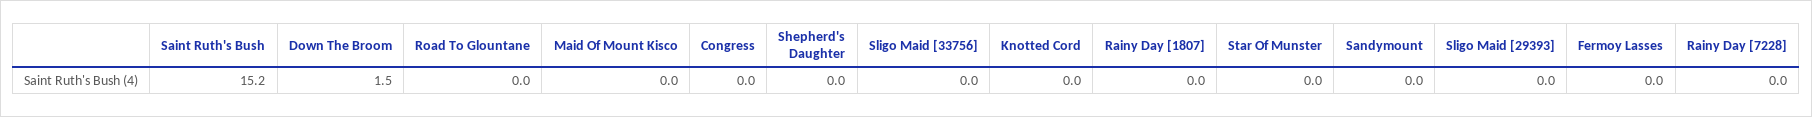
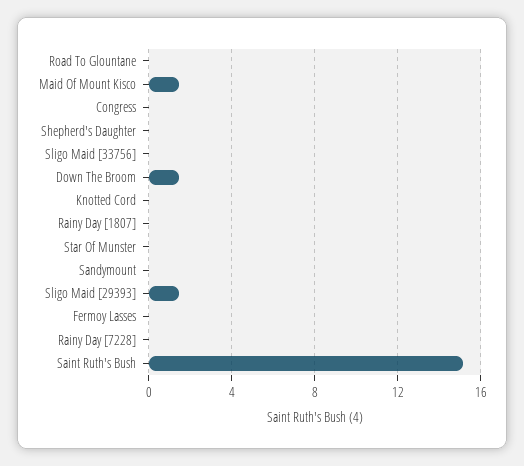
  {
    "Saint Ruth's Bush": 15.2,
    "Down The Broom": 1.5,
    "Road To Glountane": 0,
-   "Maid Of Mount Kisco": 0,
+   "Maid Of Mount Kisco": 1.5,
    "Congress": 0,
    "Shepherd's Daughter": 0,
    "Sligo Maid [33756]": 0,
    "Knotted Cord": 0,
    "Rainy Day [1807]": 0,
    "Star Of Munster": 0,
    "Sandymount": 0,
-   "Sligo Maid [29393]": 0,
+   "Sligo Maid [29393]": 1.5,
    "Fermoy Lasses": 0,
    "Rainy Day [7228]": 0
  }

